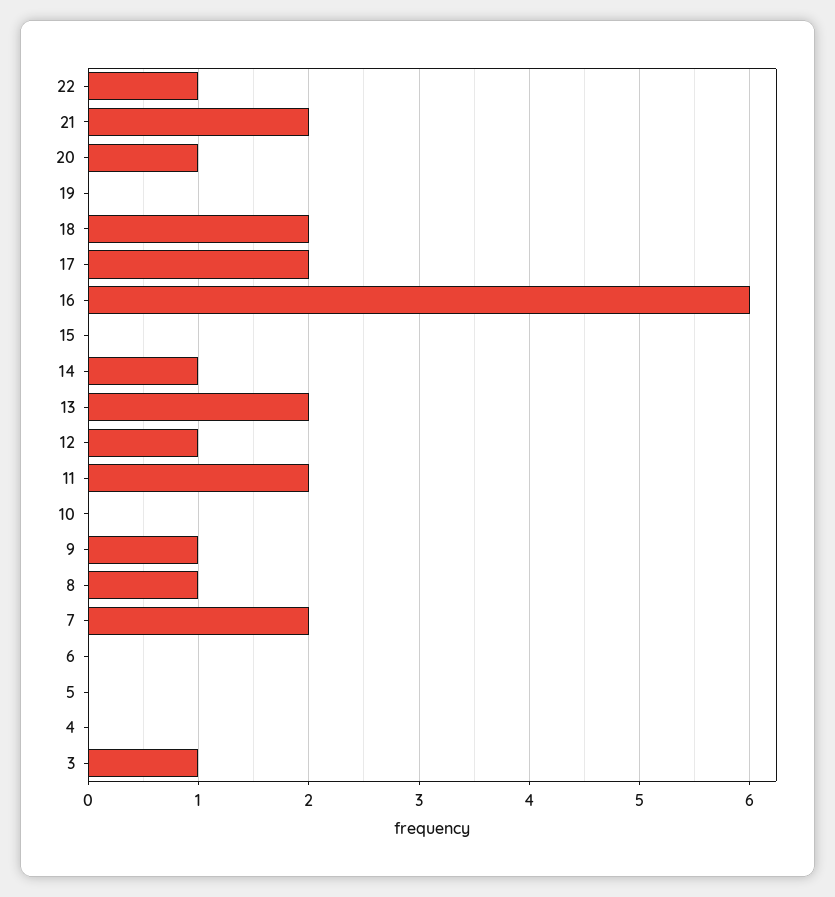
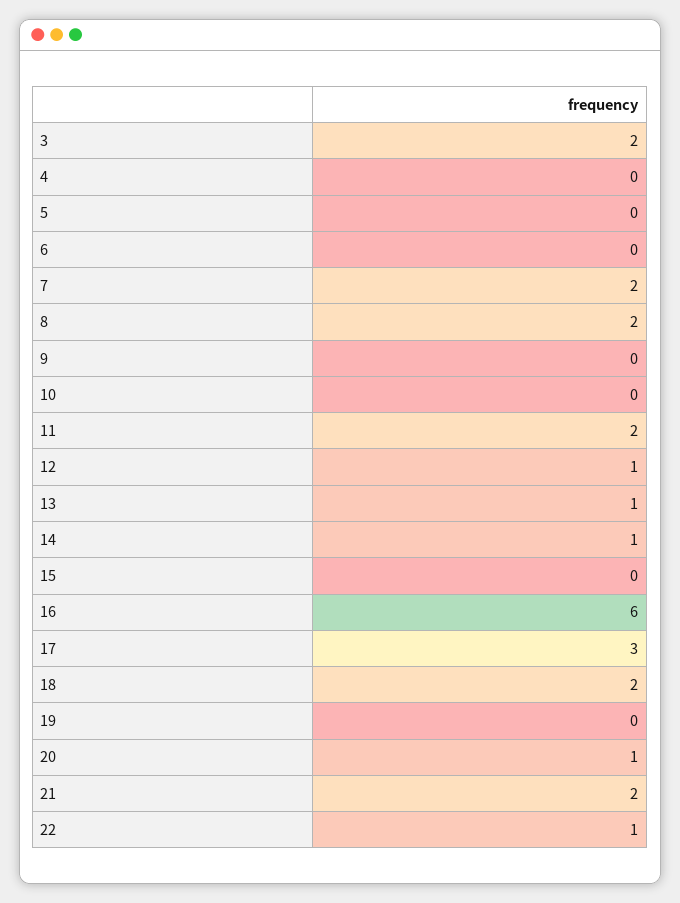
  {
    "22": 1,
    "21": 2,
    "20": 1,
    "19": 0,
    "18": 2,
-   "17": 2,
+   "17": 3,
    "16": 6,
    "15": 0,
    "14": 1,
-   "13": 2,
+   "13": 1,
    "12": 1,
    "11": 2,
    "10": 0,
-   "9": 1,
+   "9": 0,
-   "8": 1,
+   "8": 2,
    "7": 2,
    "6": 0,
    "5": 0,
    "4": 0,
-   "3": 1
+   "3": 2
  }

